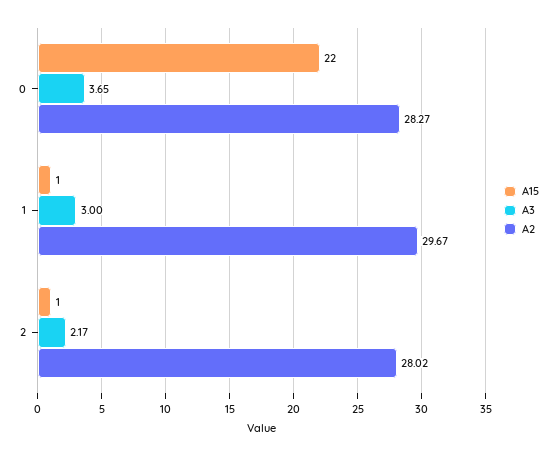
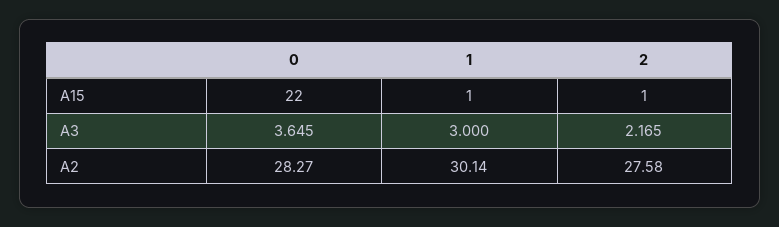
  {
    "A15": {
      "0": 22,
      "1": 1,
      "2": 1
    },
    "A3": {
      "0": 3.645,
      "1": 3,
      "2": 2.165
    },
    "A2": {
      "0": 28.27,
-     "1": 29.67,
+     "1": 30.14,
-     "2": 28.02
+     "2": 27.58
    }
  }

